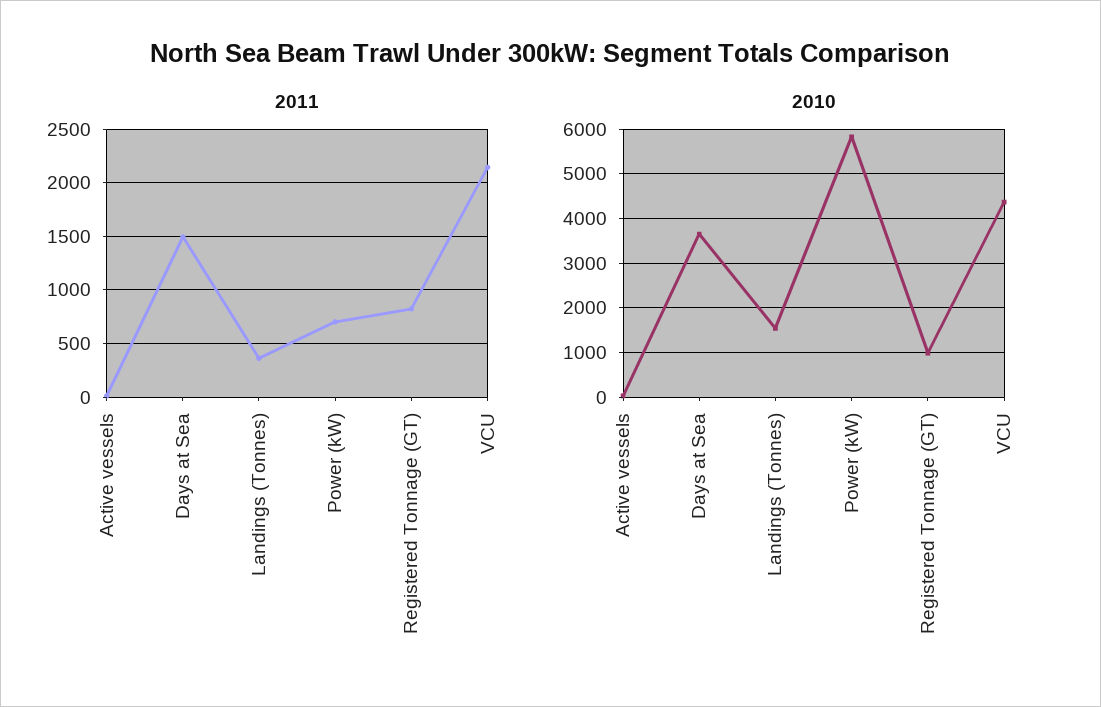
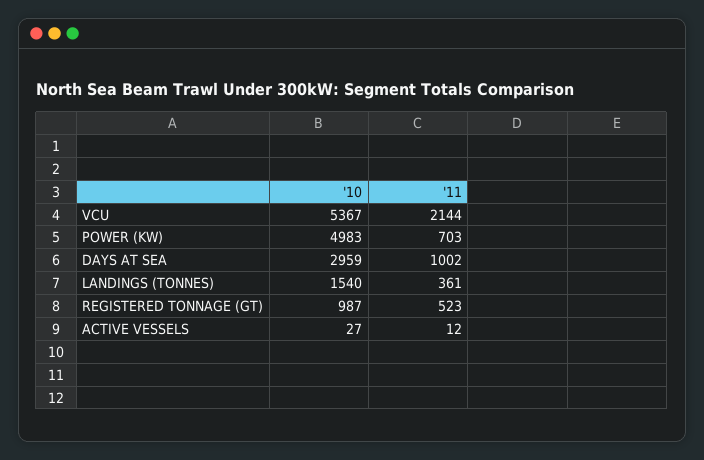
  {
    "2011": {
      "Active vessels": 12,
-     "Days at Sea": 1500,
+     "Days at Sea": 1002,
      "Landings (Tonnes)": 361,
      "Power (kW)": 703,
-     "Registered Tonnage (GT)": 800,
+     "Registered Tonnage (GT)": 523,
      "VCU": 2144
    },
    "2010": {
      "Active vessels": 27,
-     "Days at Sea": 3600,
+     "Days at Sea": 2959,
      "Landings (Tonnes)": 1540,
-     "Power (kW)": 5800,
+     "Power (kW)": 4983,
      "Registered Tonnage (GT)": 987,
-     "VCU": 4400
+     "VCU": 5367
    }
  }

